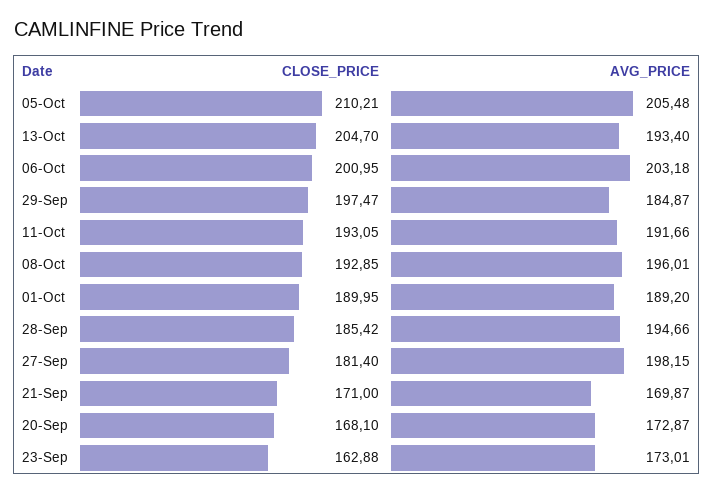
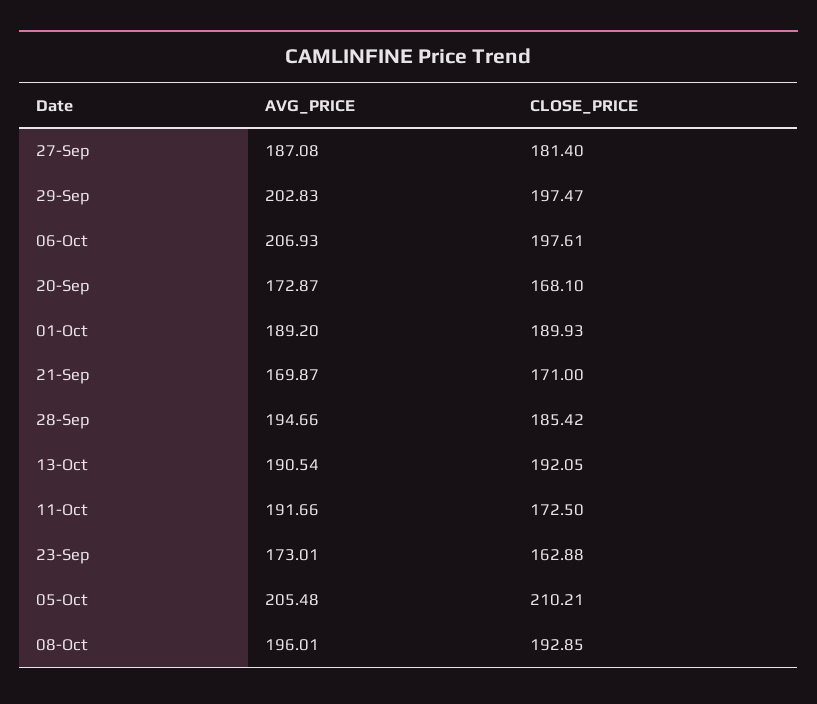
  {
    "CLOSE_PRICE": {
      "05-Oct": 210.21,
-     "13-Oct": 204.7,
+     "13-Oct": 192.05,
-     "06-Oct": 200.95,
+     "06-Oct": 197.61,
      "29-Sep": 197.47,
-     "11-Oct": 193.05,
+     "11-Oct": 172.5,
      "08-Oct": 192.85,
-     "01-Oct": 189.95,
+     "01-Oct": 189.93,
      "28-Sep": 185.42,
      "27-Sep": 181.4,
      "21-Sep": 171,
      "20-Sep": 168.1,
      "23-Sep": 162.88
    },
    "AVG_PRICE": {
      "05-Oct": 205.48,
-     "13-Oct": 193.4,
+     "13-Oct": 190.54,
-     "06-Oct": 203.18,
+     "06-Oct": 206.93,
-     "29-Sep": 184.87,
+     "29-Sep": 202.83,
      "11-Oct": 191.66,
      "08-Oct": 196.01,
      "01-Oct": 189.2,
      "28-Sep": 194.66,
-     "27-Sep": 198.15,
+     "27-Sep": 187.08,
      "21-Sep": 169.87,
      "20-Sep": 172.87,
      "23-Sep": 173.01
    }
  }

